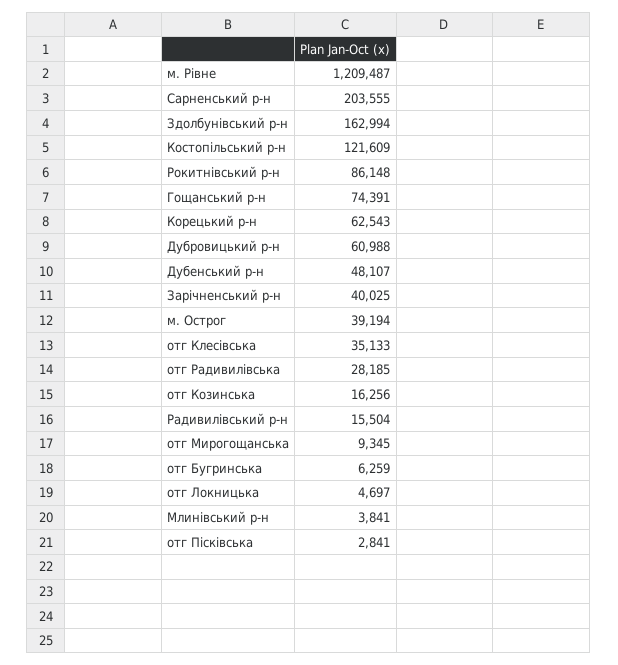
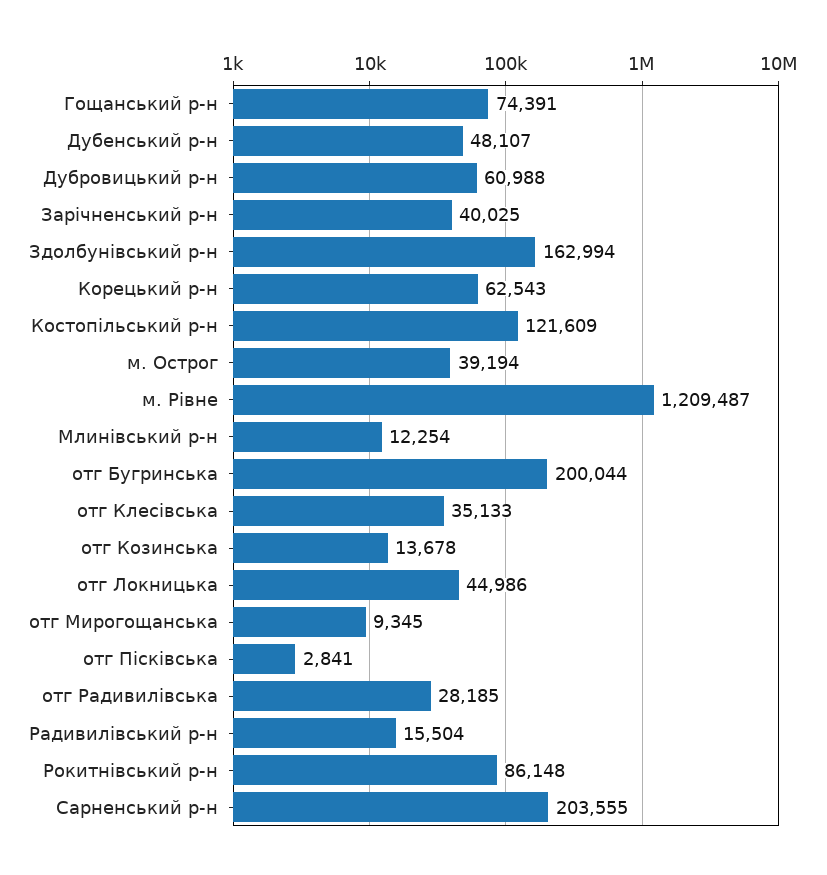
  {
    "м. Рiвне": 1209487,
    "Сарненський р-н": 203555,
    "Здолбунiвський р-н": 162994,
    "Костопiльський р-н": 121609,
    "Рокитнiвський р-н": 86148,
    "Гощанський р-н": 74391,
    "Корецький р-н": 62543,
    "Дубровицький р-н": 60988,
    "Дубенський р-н": 48107,
    "Зарiчненський р-н": 40025,
    "м. Острог": 39194,
    "отг Клесівська": 35133,
    "отг Радивилівська": 28185,
-   "отг Козинська": 16256,
+   "отг Козинська": 13678,
    "Радивилiвський р-н": 15504,
    "отг Мирогощанська": 9345,
-   "отг Бугринська": 6259,
+   "отг Бугринська": 200044,
-   "отг Локницька": 4697,
+   "отг Локницька": 44986,
-   "Млинiвський р-н": 3841,
+   "Млинiвський р-н": 12254,
    "отг Пісківська": 2841
  }

